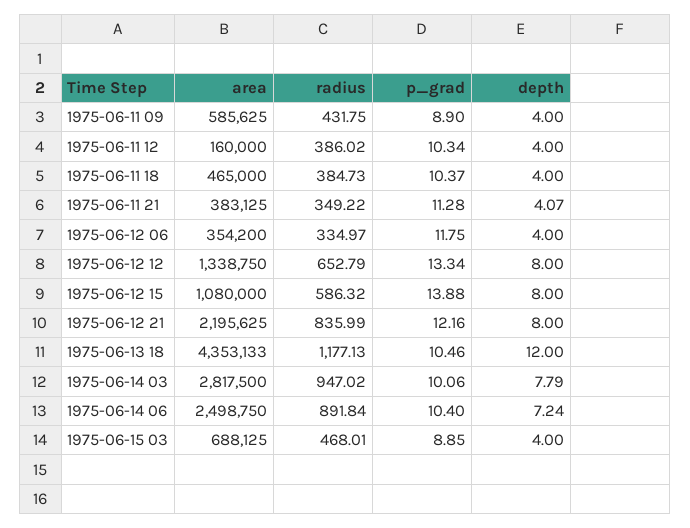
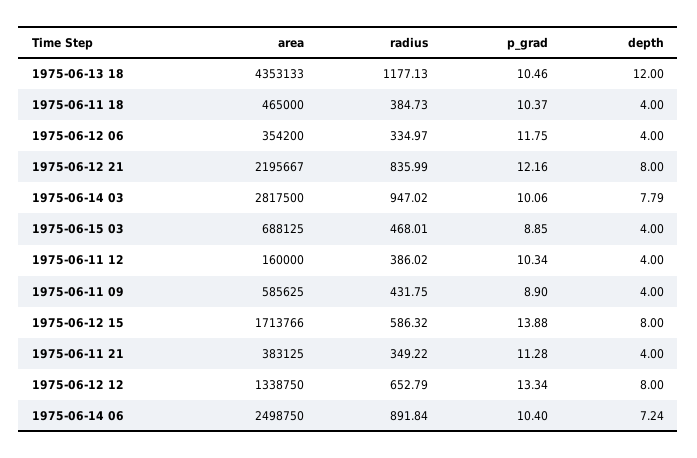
  {
    "area": {
      "1975-06-11 09": 585625,
      "1975-06-11 12": 160000,
      "1975-06-11 18": 465000,
      "1975-06-11 21": 383125,
      "1975-06-12 06": 354200,
      "1975-06-12 12": 1338750,
-     "1975-06-12 15": 1080000,
+     "1975-06-12 15": 1713766,
-     "1975-06-12 21": 2195625,
+     "1975-06-12 21": 2195667,
      "1975-06-13 18": 4353133,
      "1975-06-14 03": 2817500,
      "1975-06-14 06": 2498750,
      "1975-06-15 03": 688125
    },
    "radius": {
      "1975-06-11 09": 431.75,
      "1975-06-11 12": 386.02,
      "1975-06-11 18": 384.73,
      "1975-06-11 21": 349.22,
      "1975-06-12 06": 334.97,
      "1975-06-12 12": 652.79,
      "1975-06-12 15": 586.32,
      "1975-06-12 21": 835.99,
      "1975-06-13 18": 1177.13,
      "1975-06-14 03": 947.02,
      "1975-06-14 06": 891.84,
      "1975-06-15 03": 468.01
    },
    "p_grad": {
      "1975-06-11 09": 8.9,
      "1975-06-11 12": 10.34,
      "1975-06-11 18": 10.37,
      "1975-06-11 21": 11.28,
      "1975-06-12 06": 11.75,
      "1975-06-12 12": 13.34,
      "1975-06-12 15": 13.88,
      "1975-06-12 21": 12.16,
      "1975-06-13 18": 10.46,
      "1975-06-14 03": 10.06,
      "1975-06-14 06": 10.4,
      "1975-06-15 03": 8.85
    },
    "depth": {
      "1975-06-11 09": 4,
      "1975-06-11 12": 4,
      "1975-06-11 18": 4,
-     "1975-06-11 21": 4.07,
+     "1975-06-11 21": 4,
      "1975-06-12 06": 4,
      "1975-06-12 12": 8,
      "1975-06-12 15": 8,
      "1975-06-12 21": 8,
      "1975-06-13 18": 12,
      "1975-06-14 03": 7.79,
      "1975-06-14 06": 7.24,
      "1975-06-15 03": 4
    }
  }

